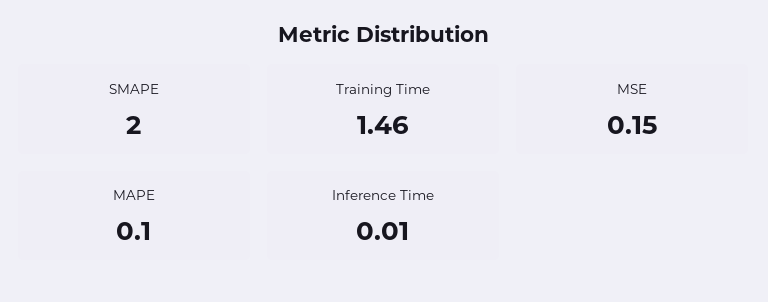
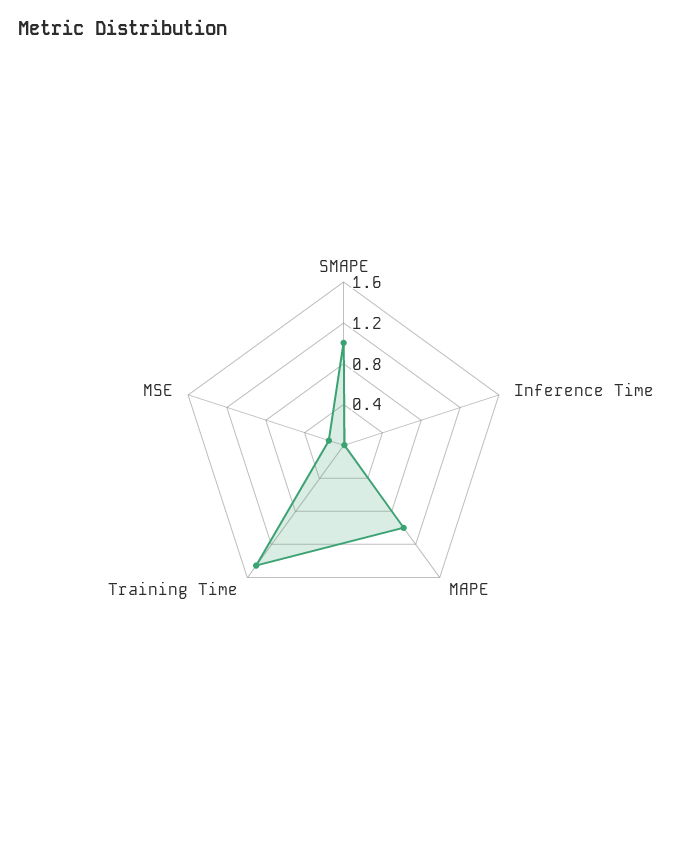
  {
-   "SMAPE": 2,
+   "SMAPE": 1,
    "Training Time": 1.46,
    "MSE": 0.15,
-   "MAPE": 0.1,
+   "MAPE": 1,
    "Inference Time": 0.01
  }

